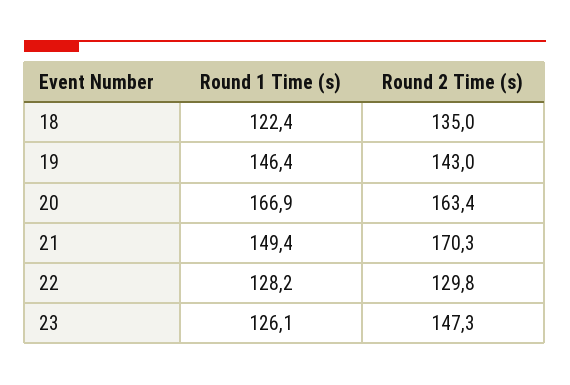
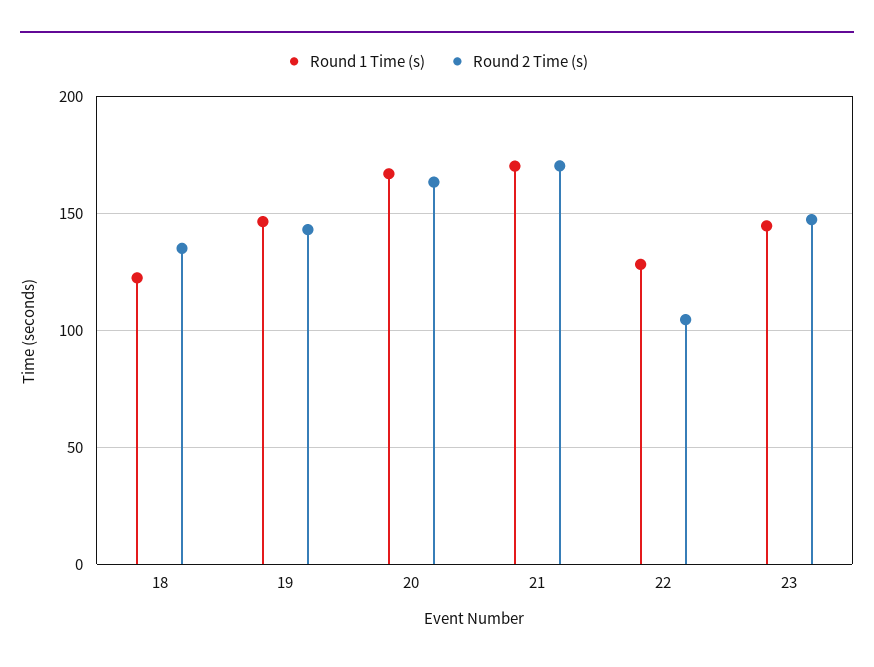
  {
    "Round 1 Time (s)": {
      "18": 122.4,
      "19": 146.4,
      "20": 166.9,
-     "21": 149.4,
+     "21": 170,
      "22": 128.2,
-     "23": 126.1
+     "23": 145
    },
    "Round 2 Time (s)": {
      "18": 135,
      "19": 143,
      "20": 163.4,
      "21": 170.3,
-     "22": 129.8,
+     "22": 105,
      "23": 147.3
    }
  }

